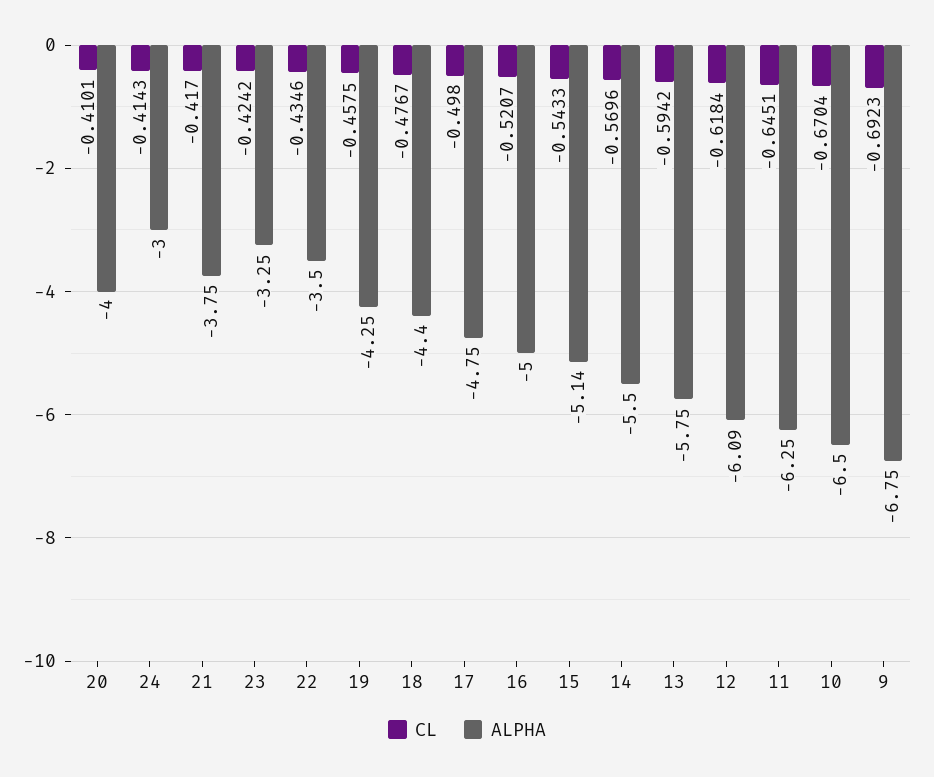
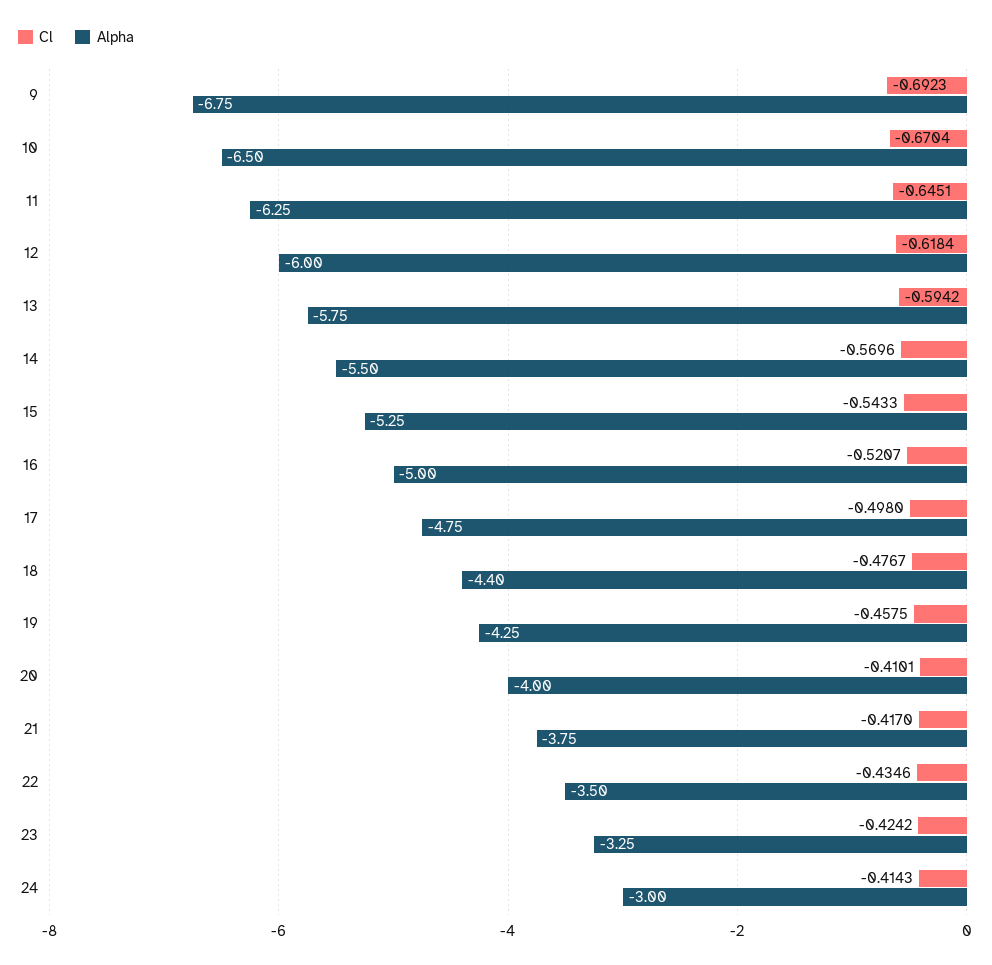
  {
    "CL": {
      "20": -0.4101,
      "24": -0.4143,
      "21": -0.417,
      "23": -0.4242,
      "22": -0.4346,
      "19": -0.4575,
      "18": -0.4767,
      "17": -0.498,
      "16": -0.5207,
      "15": -0.5433,
      "14": -0.5696,
      "13": -0.5942,
      "12": -0.6184,
      "11": -0.6451,
      "10": -0.6704,
      "9": -0.6923
    },
    "ALPHA": {
      "20": -4,
      "24": -3,
      "21": -3.75,
      "23": -3.25,
      "22": -3.5,
      "19": -4.25,
      "18": -4.4,
      "17": -4.75,
      "16": -5,
-     "15": -5.14,
+     "15": -5.25,
      "14": -5.5,
      "13": -5.75,
-     "12": -6.09,
+     "12": -6,
      "11": -6.25,
      "10": -6.5,
      "9": -6.75
    }
  }

